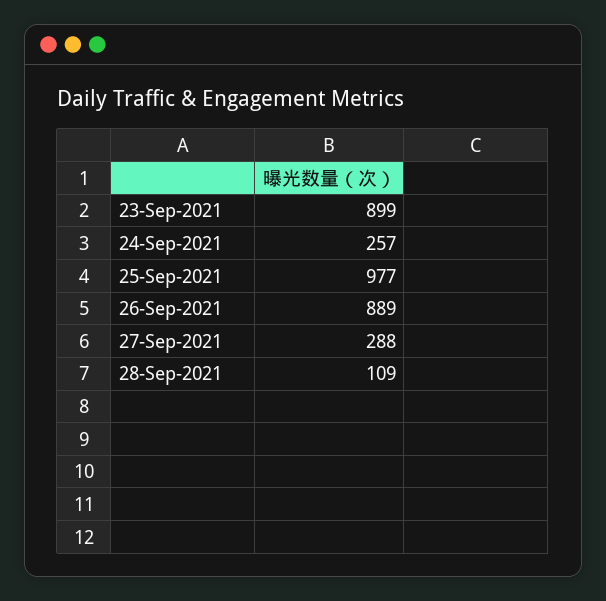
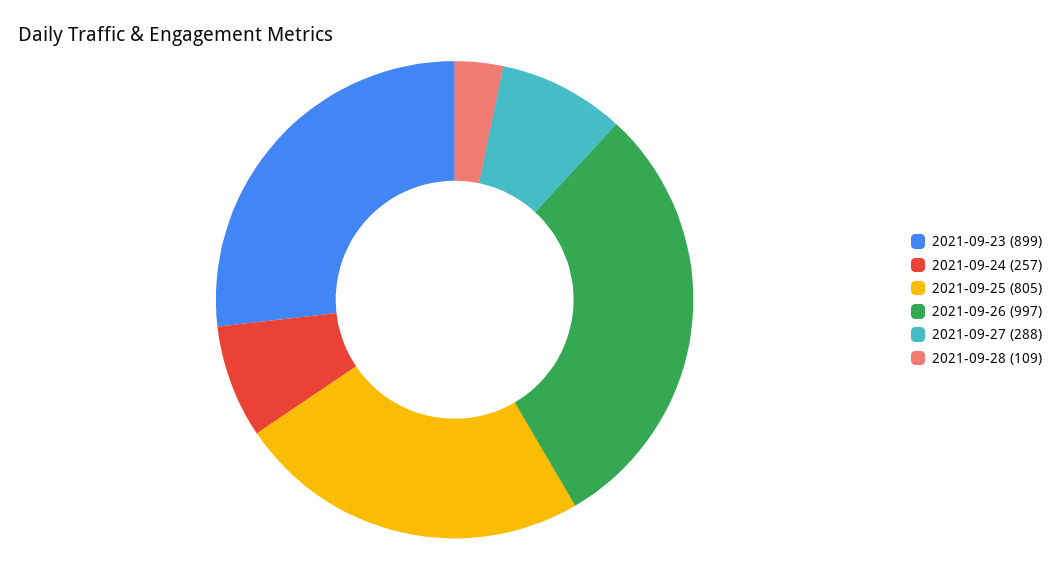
  {
    "23-Sep-2021": 899,
    "24-Sep-2021": 257,
-   "25-Sep-2021": 977,
+   "25-Sep-2021": 805,
-   "26-Sep-2021": 889,
+   "26-Sep-2021": 997,
    "27-Sep-2021": 288,
    "28-Sep-2021": 109
  }

